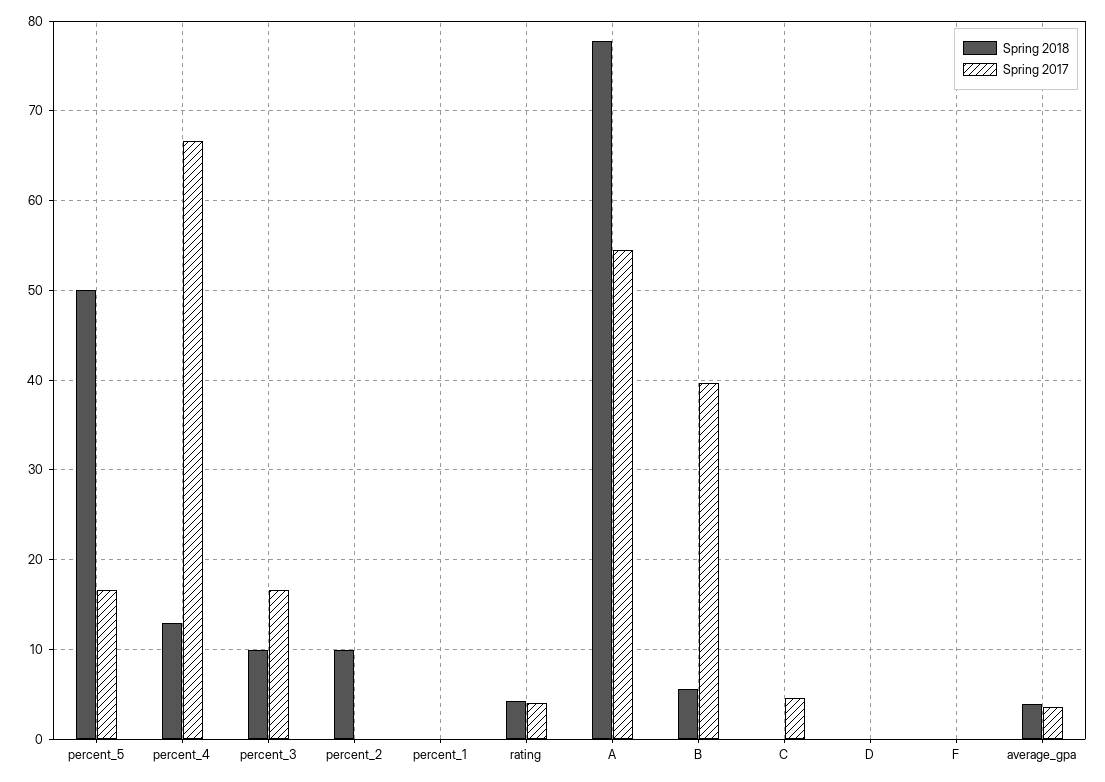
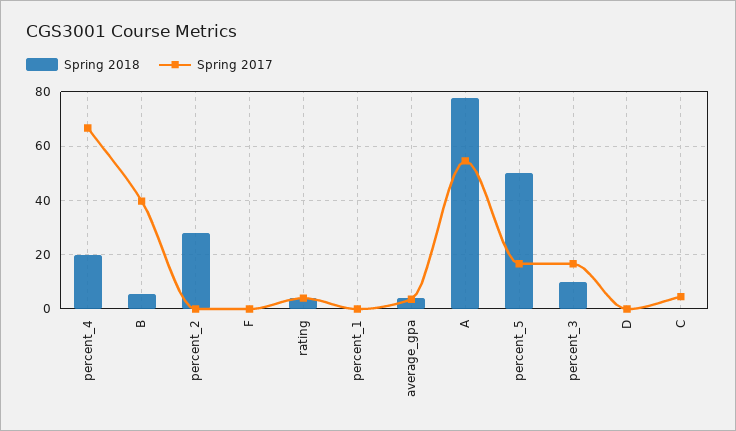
  {
    "Spring 2018": {
      "percent_5": 50,
-     "percent_4": 13,
+     "percent_4": 20,
      "percent_3": 10,
-     "percent_2": 10,
+     "percent_2": 27.5,
      "percent_1": 0,
      "rating": 4,
      "A": 78,
      "B": 6,
      "C": 0,
      "D": 0,
      "F": 0,
      "average_gpa": 4
    },
    "Spring 2017": {
      "percent_5": 17,
      "percent_4": 67,
      "percent_3": 17,
      "percent_2": 0,
      "percent_1": 0,
      "rating": 4,
      "A": 55,
      "B": 40,
      "C": 5,
      "D": 0,
      "F": 0,
      "average_gpa": 4
    }
  }

